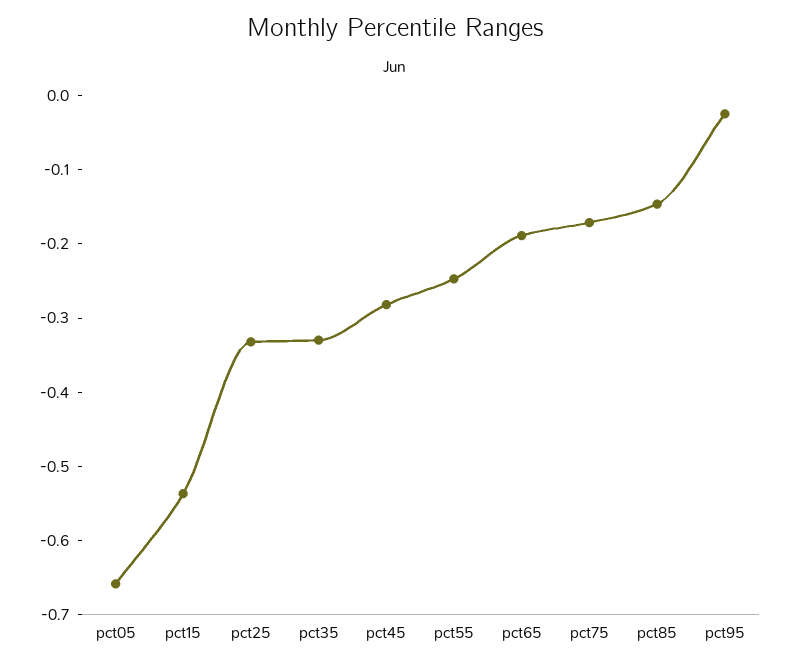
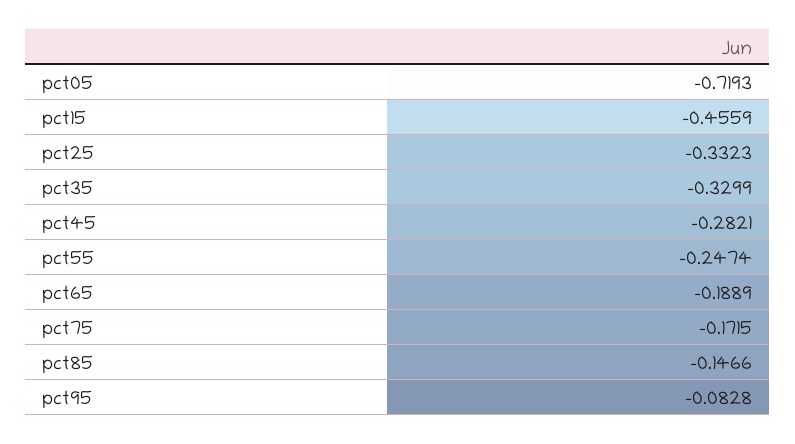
  {
-   "pct05": -0.66,
+   "pct05": -0.7193,
-   "pct15": -0.54,
+   "pct15": -0.4559,
    "pct25": -0.3323,
    "pct35": -0.3299,
    "pct45": -0.2821,
    "pct55": -0.2474,
    "pct65": -0.1889,
    "pct75": -0.1715,
    "pct85": -0.1466,
-   "pct95": -0.02
+   "pct95": -0.0828
  }

